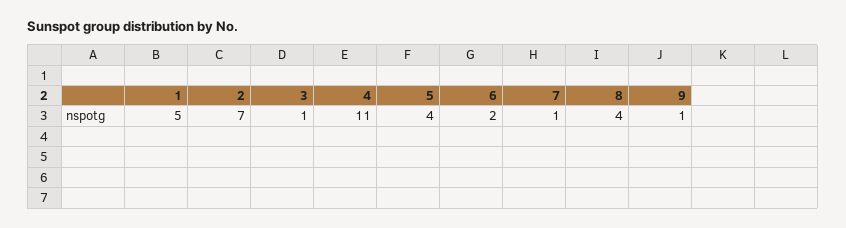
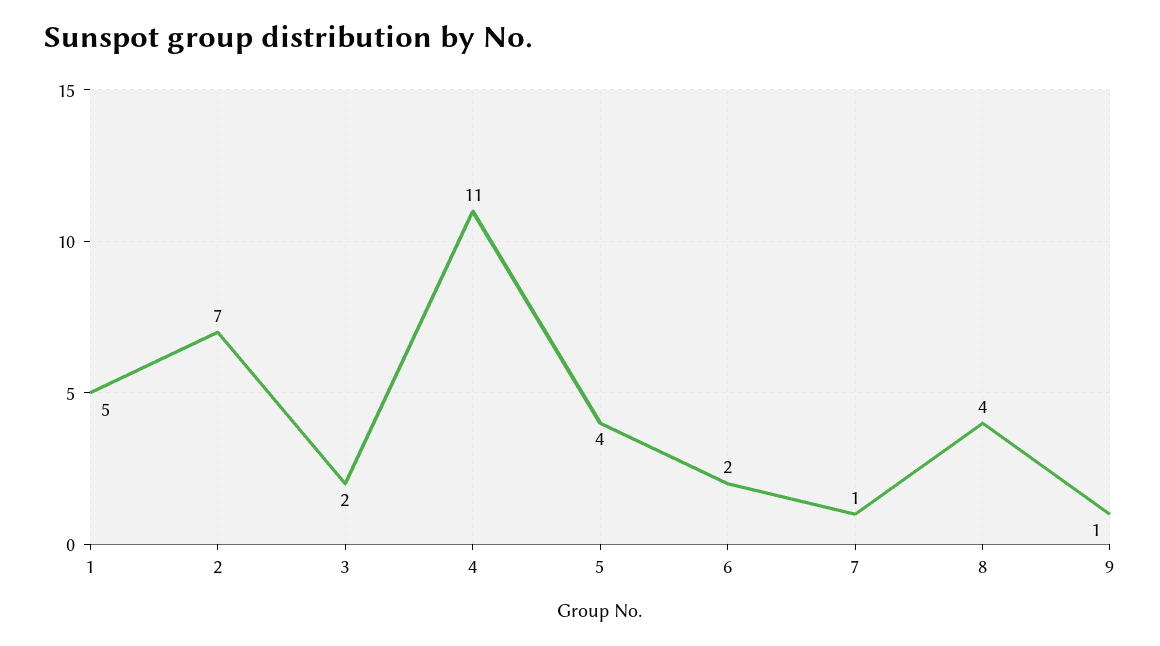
  {
    "1": 5,
    "2": 7,
-   "3": 1,
+   "3": 2,
    "4": 11,
    "5": 4,
    "6": 2,
    "7": 1,
    "8": 4,
    "9": 1
  }

